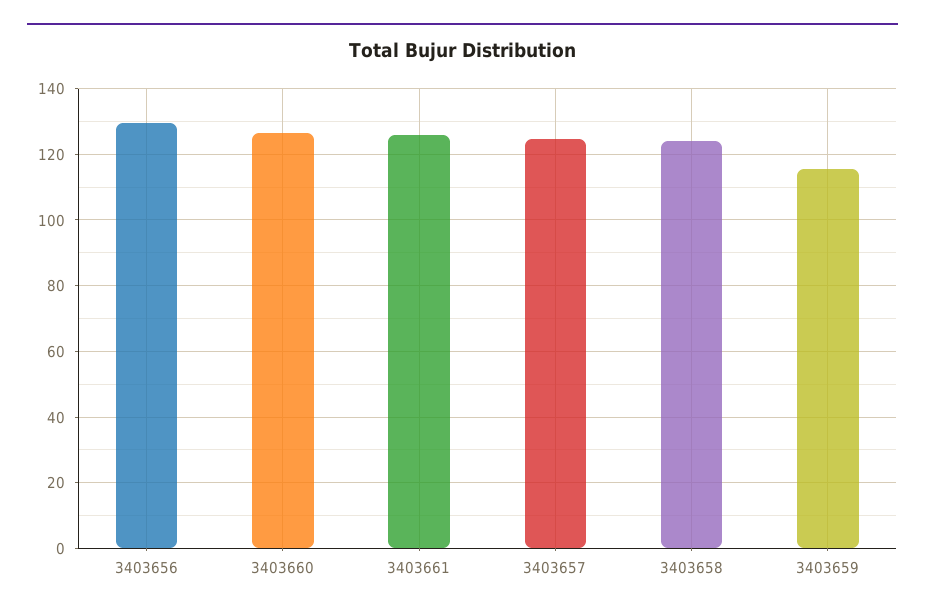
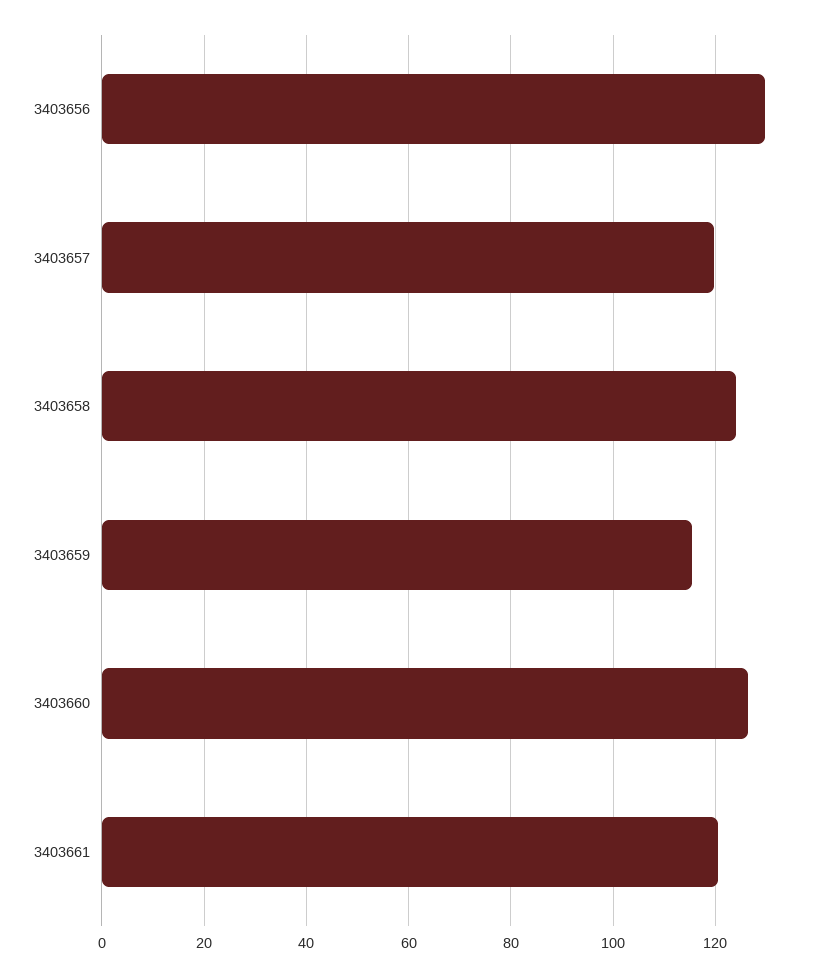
  {
    "3403656": 130,
    "3403660": 126,
-   "3403661": 126,
+   "3403661": 120,
-   "3403657": 124,
+   "3403657": 120,
    "3403658": 124,
    "3403659": 116
  }

